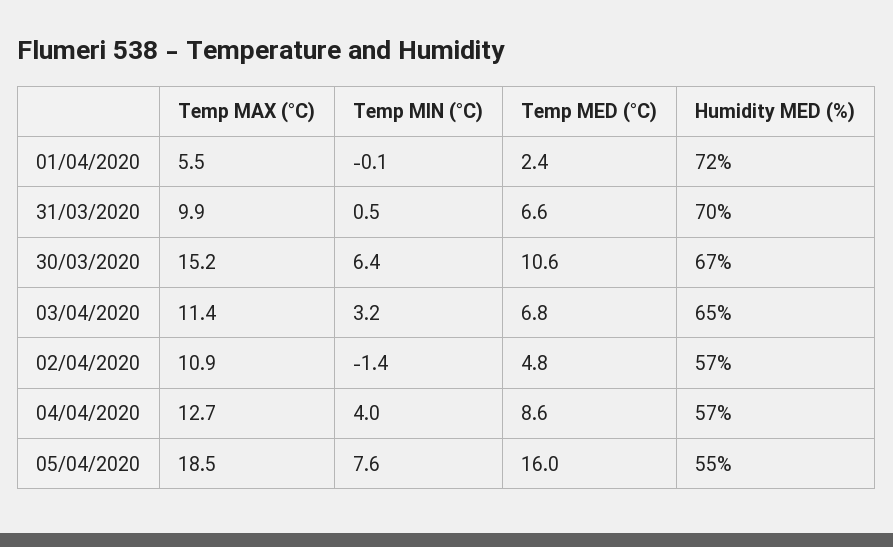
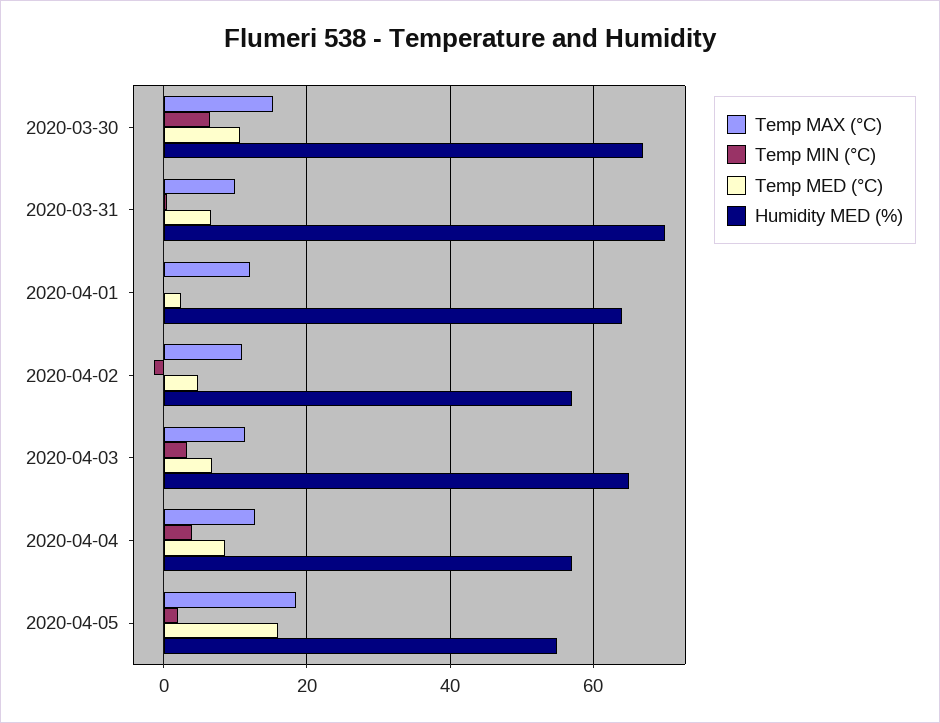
  {
    "Temp MAX (°C)": {
-     "01/04/2020": 5.5,
+     "01/04/2020": 12,
      "31/03/2020": 9.9,
      "30/03/2020": 15.2,
      "03/04/2020": 11.4,
      "02/04/2020": 10.9,
      "04/04/2020": 12.7,
      "05/04/2020": 18.5
    },
    "Temp MIN (°C)": {
      "01/04/2020": -0.1,
      "31/03/2020": 0.5,
      "30/03/2020": 6.4,
      "03/04/2020": 3.2,
      "02/04/2020": -1.4,
      "04/04/2020": 4,
-     "05/04/2020": 7.6
+     "05/04/2020": 2
    },
    "Temp MED (°C)": {
      "01/04/2020": 2.4,
      "31/03/2020": 6.6,
      "30/03/2020": 10.6,
      "03/04/2020": 6.8,
      "02/04/2020": 4.8,
      "04/04/2020": 8.6,
      "05/04/2020": 16
    },
    "Humidity MED (%)": {
-     "01/04/2020": 72,
+     "01/04/2020": 64,
      "31/03/2020": 70,
      "30/03/2020": 67,
      "03/04/2020": 65,
      "02/04/2020": 57,
      "04/04/2020": 57,
      "05/04/2020": 55
    }
  }

